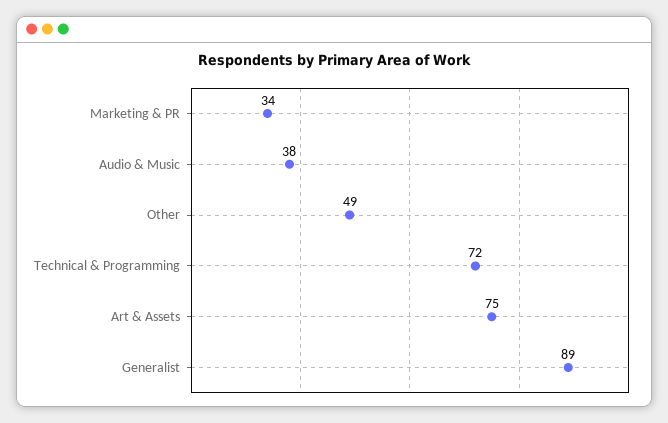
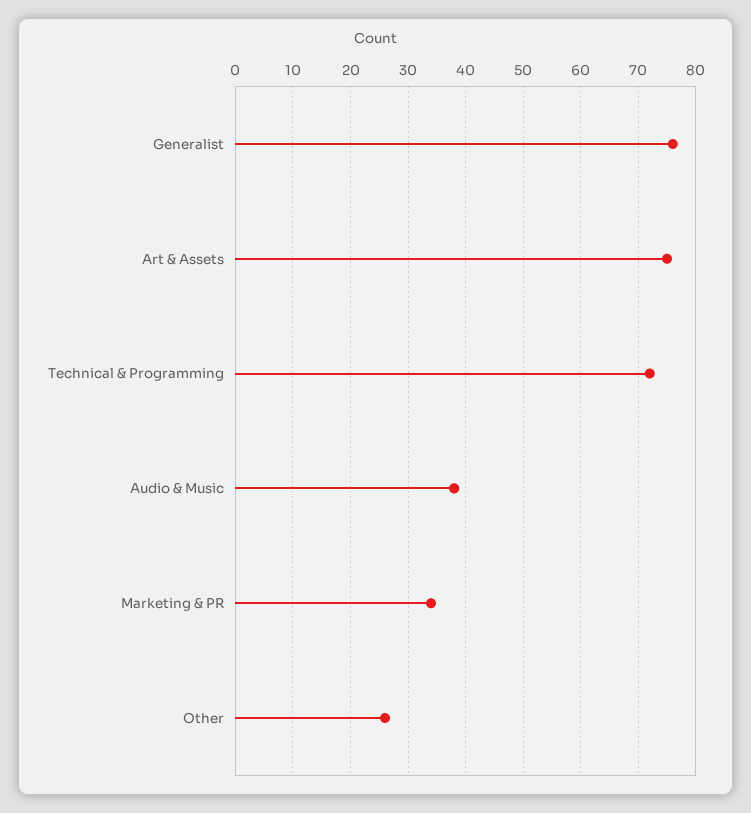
  {
    "Marketing & PR": 34,
    "Audio & Music": 38,
-   "Other": 49,
+   "Other": 25,
    "Technical & Programming": 72,
    "Art & Assets": 75,
-   "Generalist": 89
+   "Generalist": 75
  }

